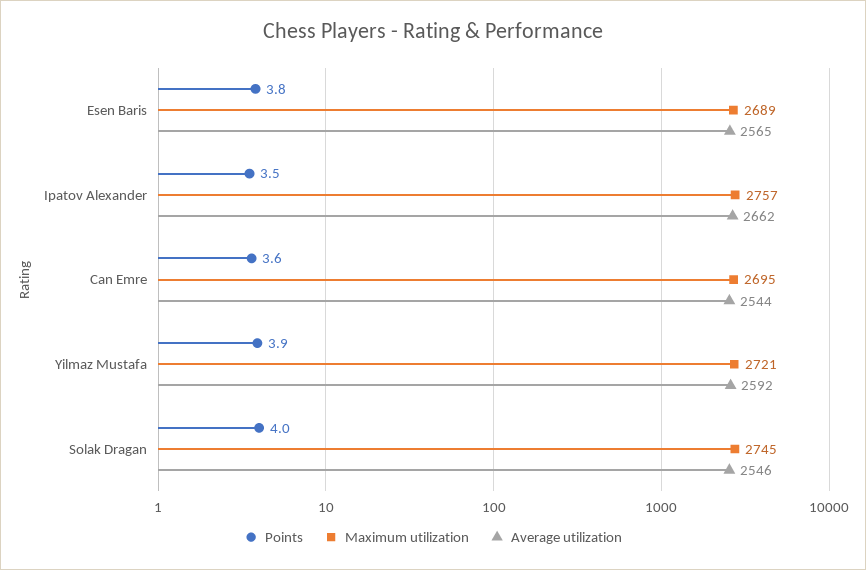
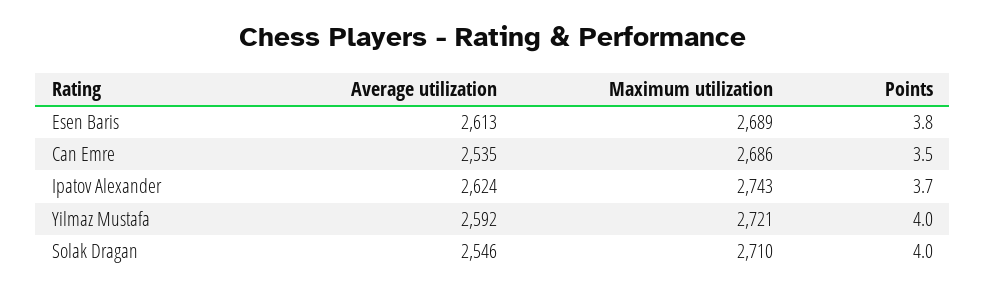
  {
    "Points": {
      "Esen Baris": 3.8,
-     "Ipatov Alexander": 3.5,
+     "Ipatov Alexander": 3.7,
-     "Can Emre": 3.6,
+     "Can Emre": 3.5,
-     "Yilmaz Mustafa": 3.9,
+     "Yilmaz Mustafa": 4,
      "Solak Dragan": 4
    },
    "Maximum utilization": {
      "Esen Baris": 2689,
-     "Ipatov Alexander": 2757,
+     "Ipatov Alexander": 2743,
-     "Can Emre": 2695,
+     "Can Emre": 2686,
      "Yilmaz Mustafa": 2721,
-     "Solak Dragan": 2745
+     "Solak Dragan": 2710
    },
    "Average utilization": {
-     "Esen Baris": 2565,
+     "Esen Baris": 2613,
-     "Ipatov Alexander": 2662,
+     "Ipatov Alexander": 2624,
-     "Can Emre": 2544,
+     "Can Emre": 2535,
      "Yilmaz Mustafa": 2592,
      "Solak Dragan": 2546
    }
  }

